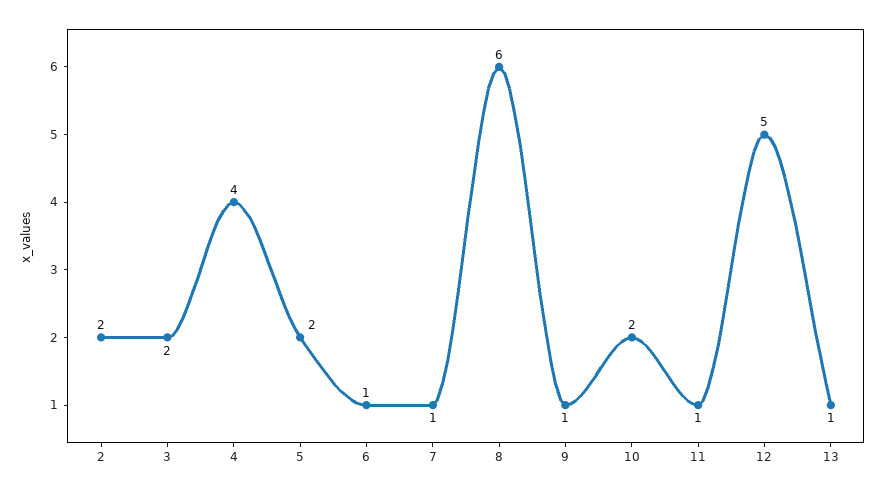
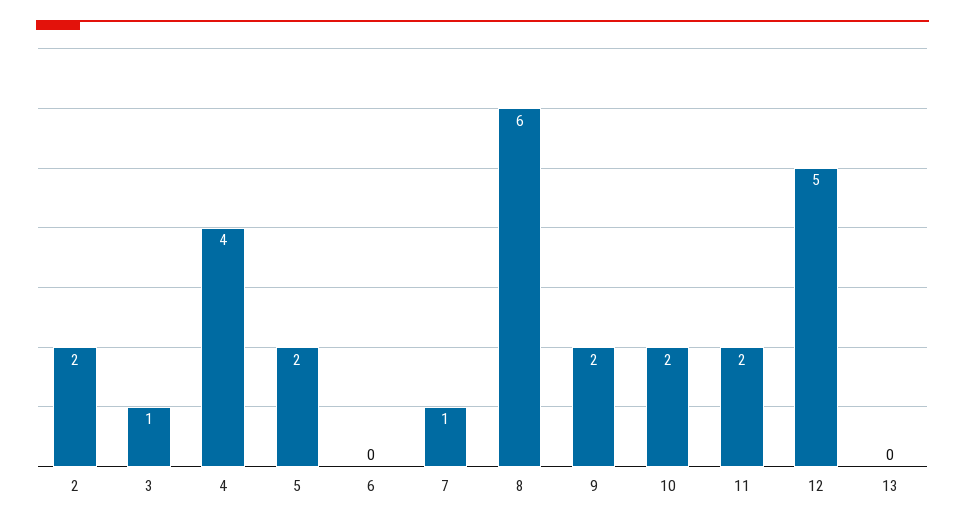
  {
    "2": 2,
-   "3": 2,
+   "3": 1,
    "4": 4,
    "5": 2,
-   "6": 1,
+   "6": 0,
    "7": 1,
    "8": 6,
-   "9": 1,
+   "9": 2,
    "10": 2,
-   "11": 1,
+   "11": 2,
    "12": 5,
-   "13": 1
+   "13": 0
  }

